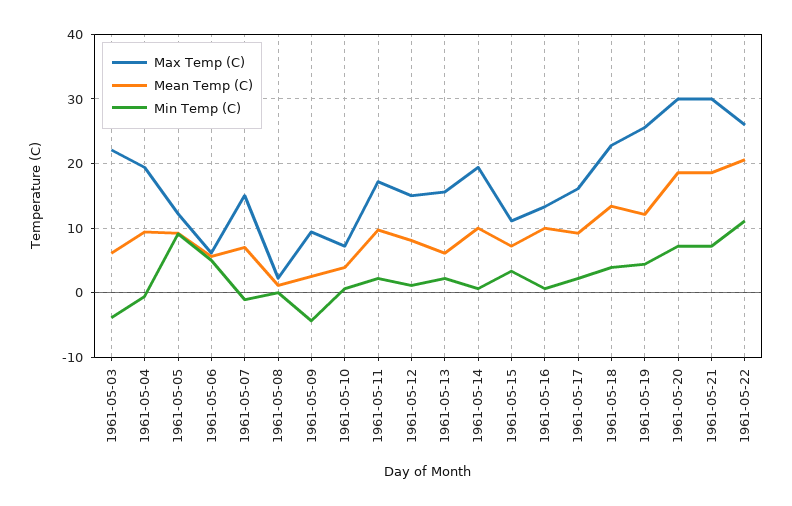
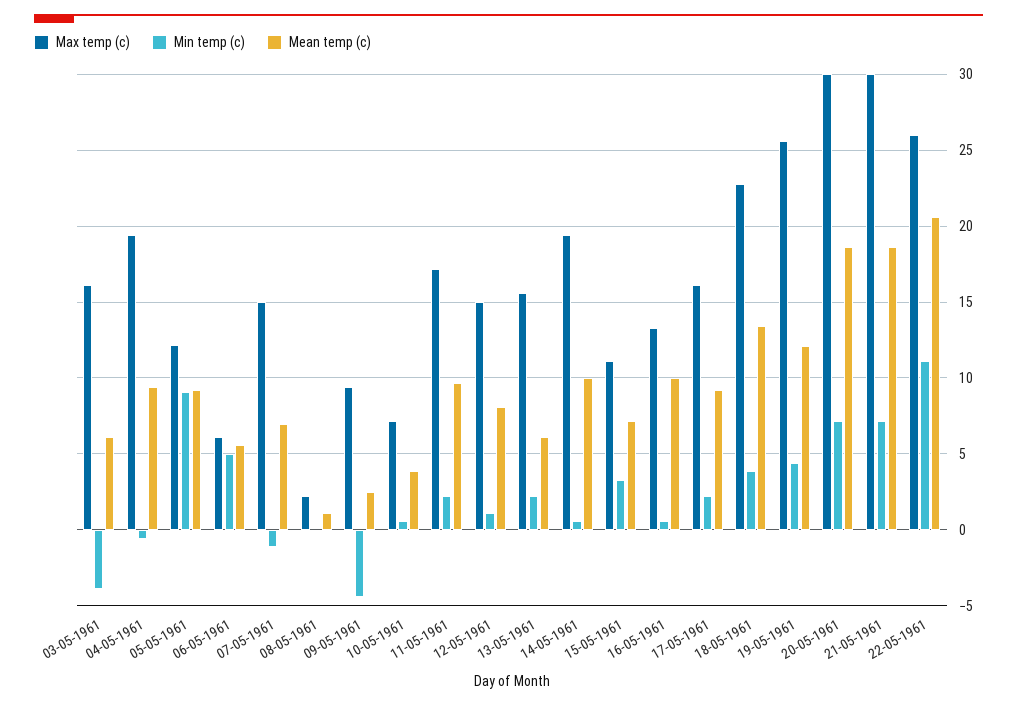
  {
    "Max Temp (C)": {
-     "1961-05-03": 22,
+     "1961-05-03": 16,
      "1961-05-04": 19.5,
      "1961-05-05": 12,
      "1961-05-06": 6,
      "1961-05-07": 15,
      "1961-05-08": 2,
      "1961-05-09": 9.5,
      "1961-05-10": 7,
      "1961-05-11": 17,
      "1961-05-12": 15,
      "1961-05-13": 15.5,
      "1961-05-14": 19.5,
      "1961-05-15": 11,
      "1961-05-16": 13.5,
      "1961-05-17": 16,
      "1961-05-18": 23,
      "1961-05-19": 25.5,
      "1961-05-20": 30,
      "1961-05-21": 30,
      "1961-05-22": 26
    },
    "Mean Temp (C)": {
      "1961-05-03": 6,
      "1961-05-04": 9.5,
      "1961-05-05": 9,
      "1961-05-06": 5.5,
      "1961-05-07": 7,
      "1961-05-08": 1,
      "1961-05-09": 2.5,
      "1961-05-10": 4,
      "1961-05-11": 9.5,
      "1961-05-12": 8,
      "1961-05-13": 6,
      "1961-05-14": 10,
      "1961-05-15": 7,
      "1961-05-16": 10,
      "1961-05-17": 9,
      "1961-05-18": 13.5,
      "1961-05-19": 12,
      "1961-05-20": 18.5,
      "1961-05-21": 18.5,
      "1961-05-22": 20.5
    },
    "Min Temp (C)": {
      "1961-05-03": -4,
      "1961-05-04": -0.5,
      "1961-05-05": 9,
      "1961-05-06": 5,
      "1961-05-07": -1,
      "1961-05-08": 0,
      "1961-05-09": -4.5,
      "1961-05-10": 0.5,
      "1961-05-11": 2,
      "1961-05-12": 1,
      "1961-05-13": 2,
      "1961-05-14": 0.5,
      "1961-05-15": 3.5,
      "1961-05-16": 0.5,
      "1961-05-17": 2,
      "1961-05-18": 4,
      "1961-05-19": 4.5,
      "1961-05-20": 7,
      "1961-05-21": 7,
      "1961-05-22": 11
    }
  }

